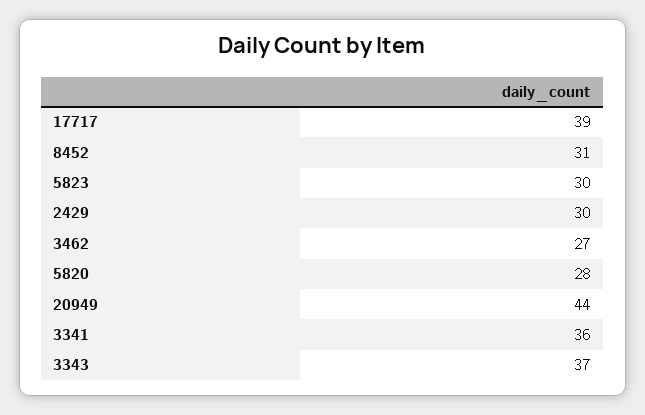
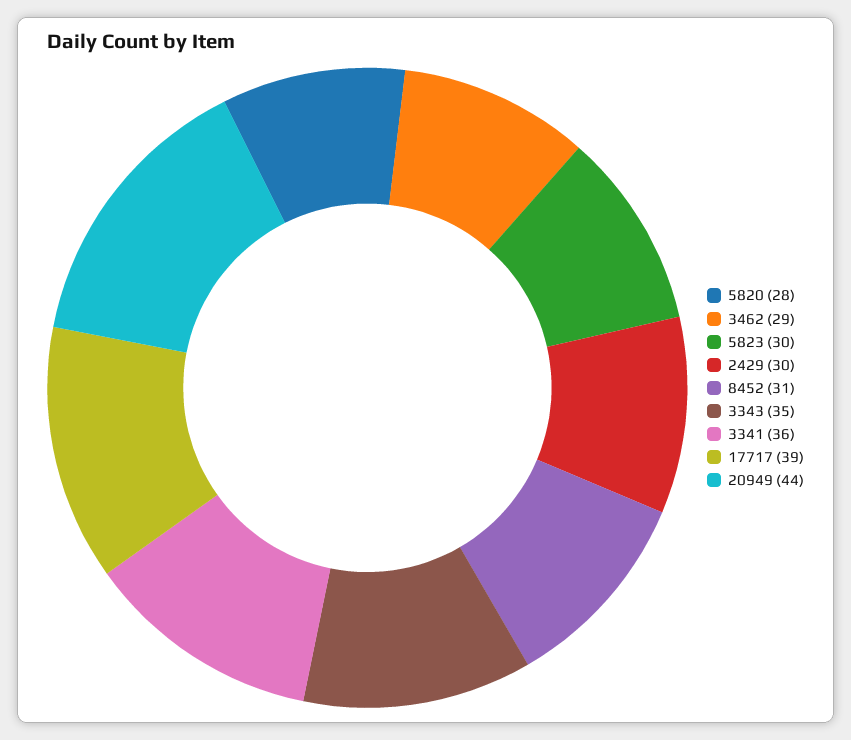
  {
    "17717": 39,
    "8452": 31,
    "5823": 30,
    "2429": 30,
-   "3462": 27,
+   "3462": 29,
    "5820": 28,
    "20949": 44,
    "3341": 36,
-   "3343": 37
+   "3343": 35
  }

